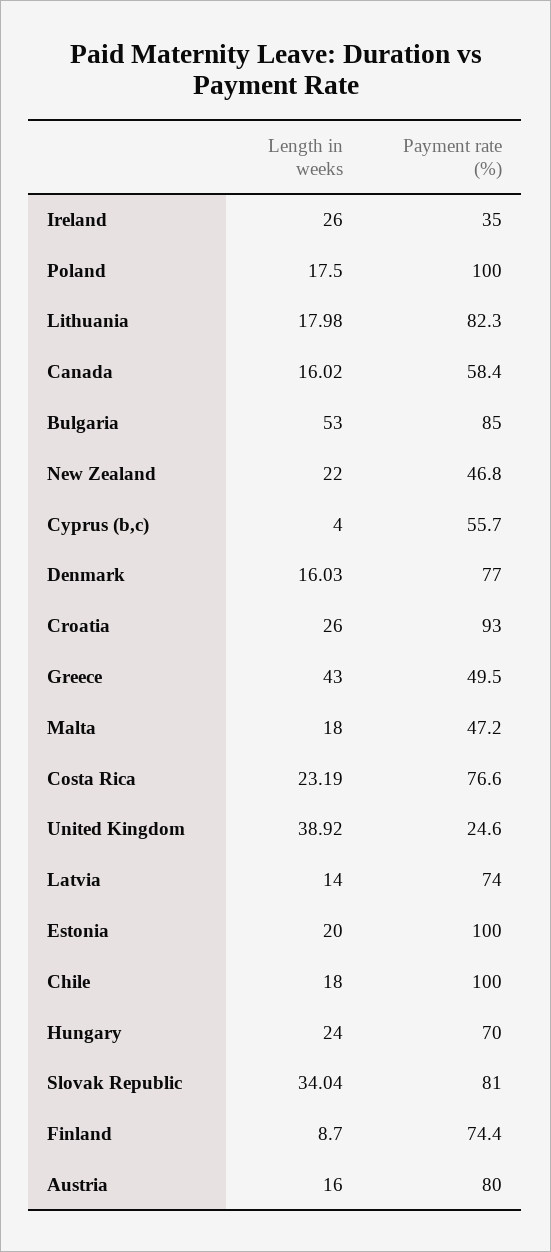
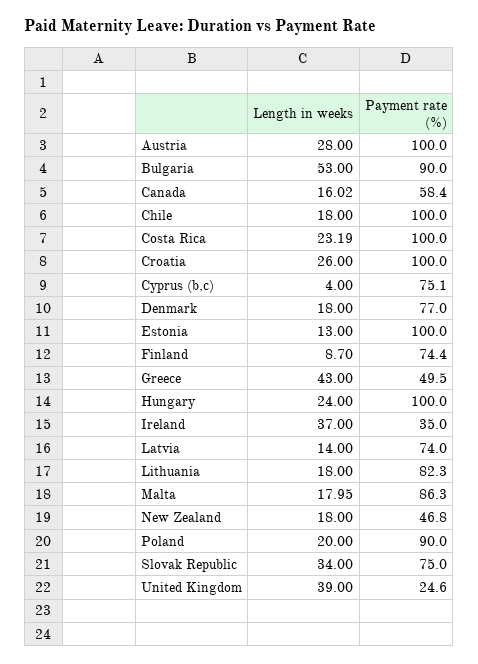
  {
    "Length in weeks": {
-     "Ireland": 26,
+     "Ireland": 37,
-     "Poland": 17.5,
+     "Poland": 20,
-     "Lithuania": 17.98,
+     "Lithuania": 18,
      "Canada": 16.02,
      "Bulgaria": 53,
-     "New Zealand": 22,
+     "New Zealand": 18,
      "Cyprus (b,c)": 4,
-     "Denmark": 16.03,
+     "Denmark": 18,
      "Croatia": 26,
      "Greece": 43,
-     "Malta": 18,
+     "Malta": 17.95,
      "Costa Rica": 23.19,
-     "United Kingdom": 38.92,
+     "United Kingdom": 39,
      "Latvia": 14,
-     "Estonia": 20,
+     "Estonia": 13,
      "Chile": 18,
      "Hungary": 24,
-     "Slovak Republic": 34.04,
+     "Slovak Republic": 34,
      "Finland": 8.7,
-     "Austria": 16
+     "Austria": 28
    },
    "Payment rate (%)": {
      "Ireland": 35,
-     "Poland": 100,
+     "Poland": 90,
      "Lithuania": 82.3,
      "Canada": 58.4,
-     "Bulgaria": 85,
+     "Bulgaria": 90,
      "New Zealand": 46.8,
-     "Cyprus (b,c)": 55.7,
+     "Cyprus (b,c)": 75.1,
      "Denmark": 77,
-     "Croatia": 93,
+     "Croatia": 100,
      "Greece": 49.5,
-     "Malta": 47.2,
+     "Malta": 86.3,
-     "Costa Rica": 76.6,
+     "Costa Rica": 100,
      "United Kingdom": 24.6,
      "Latvia": 74,
      "Estonia": 100,
      "Chile": 100,
-     "Hungary": 70,
+     "Hungary": 100,
-     "Slovak Republic": 81,
+     "Slovak Republic": 75,
      "Finland": 74.4,
-     "Austria": 80
+     "Austria": 100
    }
  }

